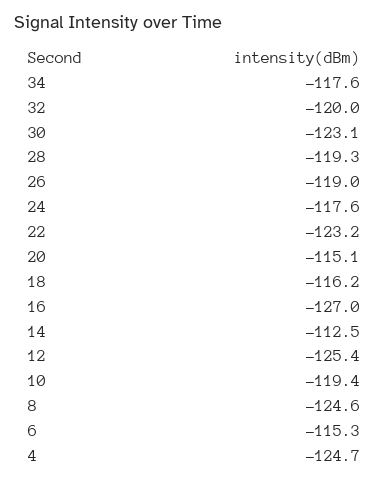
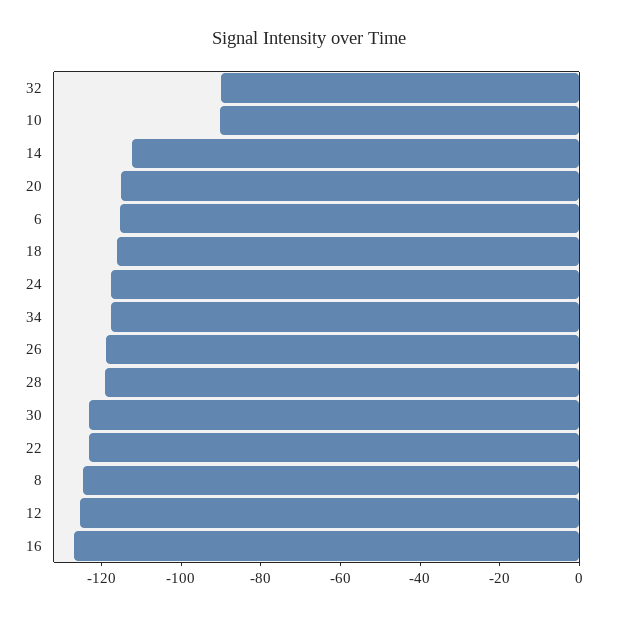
  {
    "34": -117.6,
-   "32": -120,
+   "32": -90,
    "30": -123.1,
    "28": -119.3,
    "26": -119,
    "24": -117.6,
    "22": -123.2,
    "20": -115.1,
    "18": -116.2,
    "16": -127,
    "14": -112.5,
    "12": -125.4,
-   "10": -119.4,
+   "10": -90,
    "8": -124.6,
-   "6": -115.3,
+   "6": -115.3
-   "4": -124.7
  }

